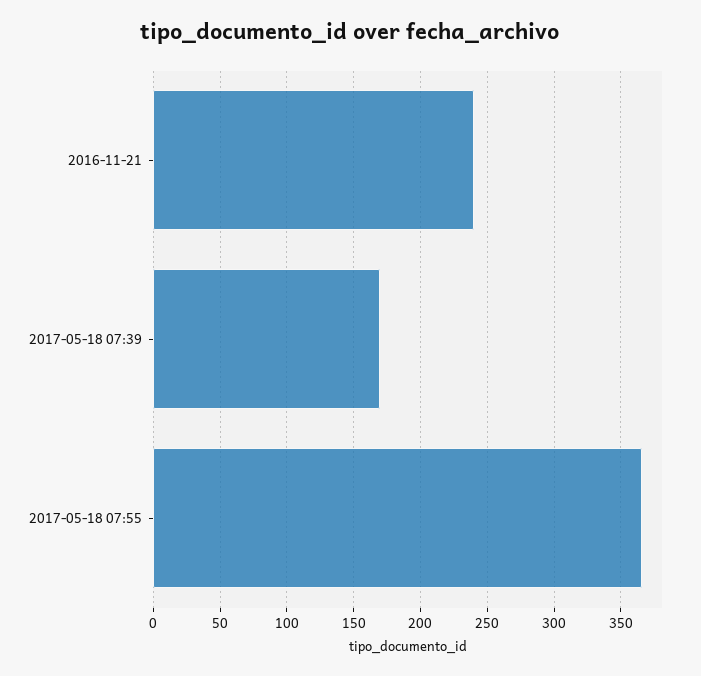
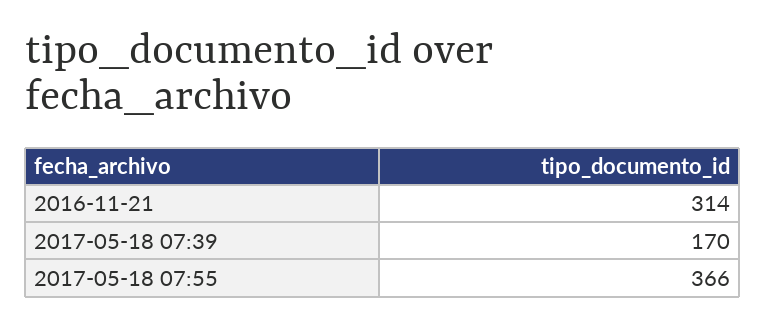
  {
-   "2016-11-21": 240,
+   "2016-11-21": 314,
    "2017-05-18 07:39": 170,
    "2017-05-18 07:55": 366
  }

